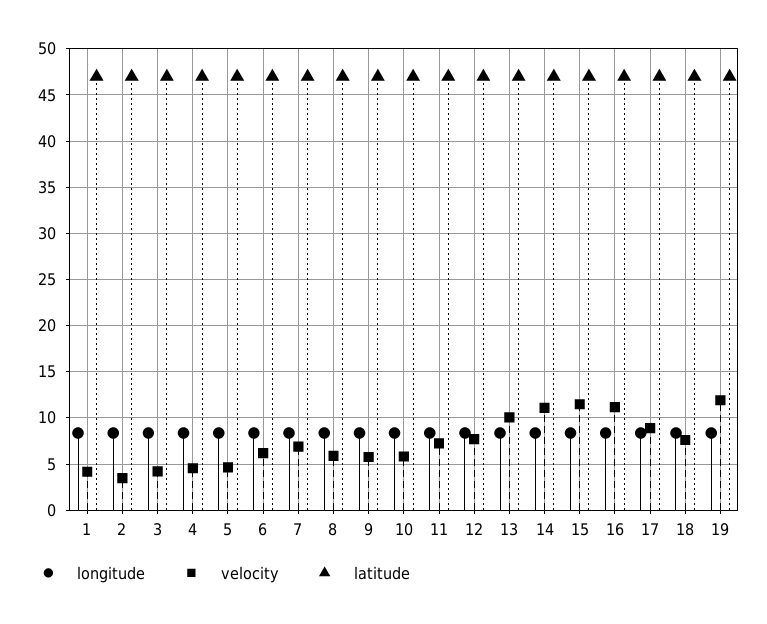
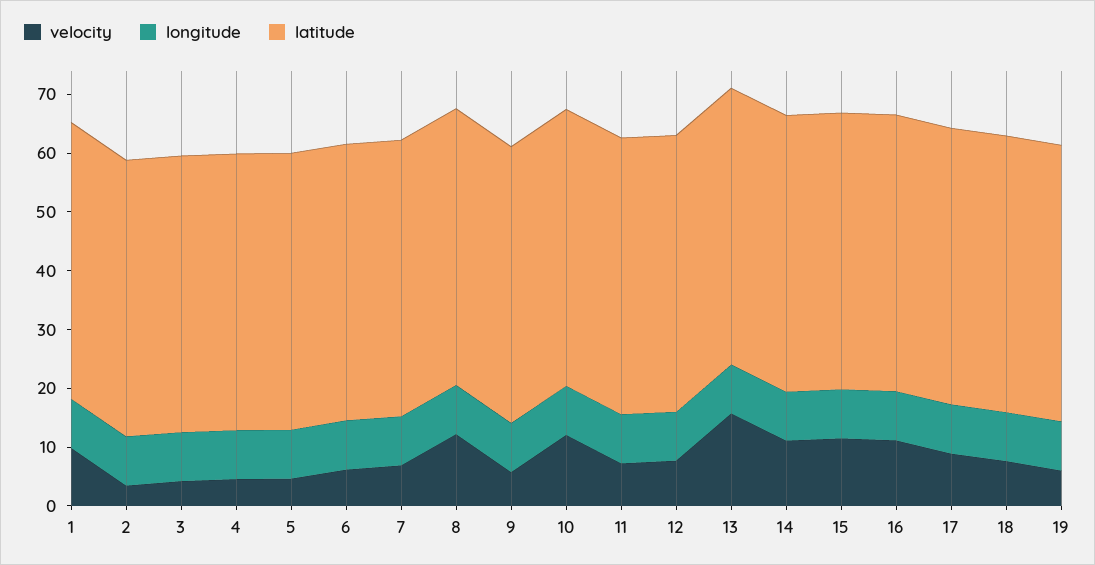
  {
    "longitude": {
      "1": 8,
      "2": 8,
      "3": 8,
      "4": 8,
      "5": 8,
      "6": 8,
      "7": 8,
      "8": 8,
      "9": 8,
      "10": 8,
      "11": 8,
      "12": 8,
      "13": 8,
      "14": 8,
      "15": 8,
      "16": 8,
      "17": 8,
      "18": 8,
      "19": 8
    },
    "velocity": {
-     "1": 4,
+     "1": 10,
      "2": 3,
      "3": 4,
      "4": 5,
      "5": 5,
      "6": 6,
      "7": 7,
-     "8": 6,
+     "8": 12,
      "9": 6,
-     "10": 6,
+     "10": 12,
      "11": 7,
      "12": 8,
-     "13": 10,
+     "13": 16,
      "14": 11,
      "15": 11,
      "16": 11,
      "17": 9,
      "18": 8,
-     "19": 12
+     "19": 6
    },
    "latitude": {
      "1": 47,
      "2": 47,
      "3": 47,
      "4": 47,
      "5": 47,
      "6": 47,
      "7": 47,
      "8": 47,
      "9": 47,
      "10": 47,
      "11": 47,
      "12": 47,
      "13": 47,
      "14": 47,
      "15": 47,
      "16": 47,
      "17": 47,
      "18": 47,
      "19": 47
    }
  }

